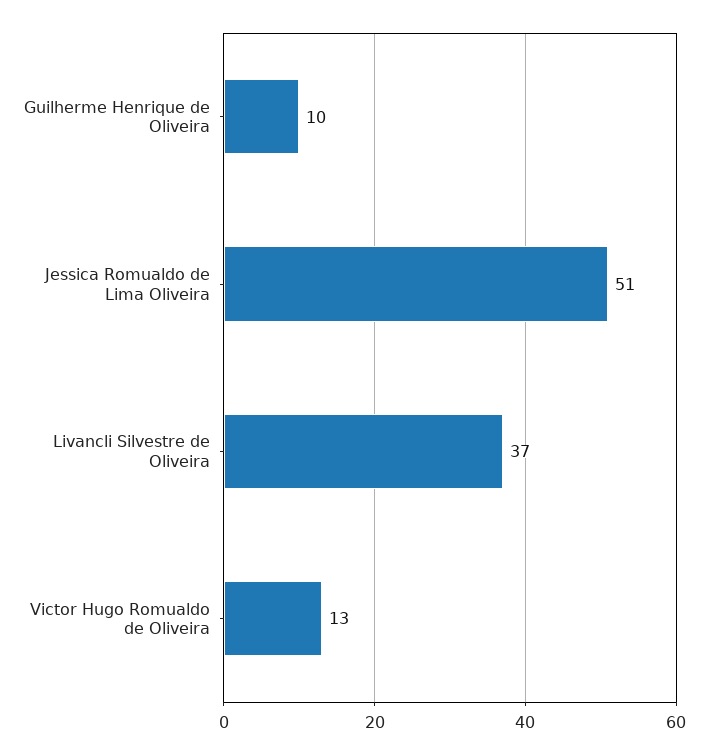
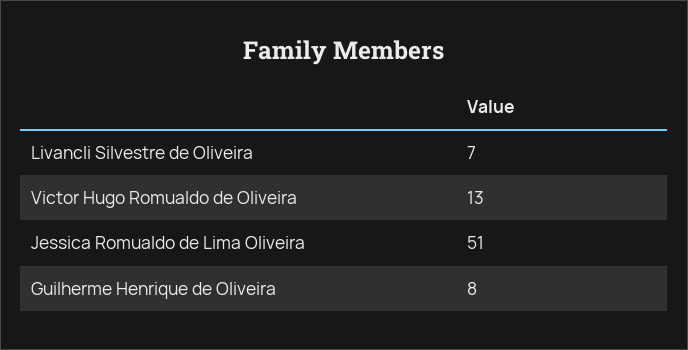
  {
-   "Guilherme Henrique de Oliveira": 10,
+   "Guilherme Henrique de Oliveira": 8,
    "Jessica Romualdo de Lima Oliveira": 51,
-   "Livancli Silvestre de Oliveira": 37,
+   "Livancli Silvestre de Oliveira": 7,
    "Victor Hugo Romualdo de Oliveira": 13
  }

